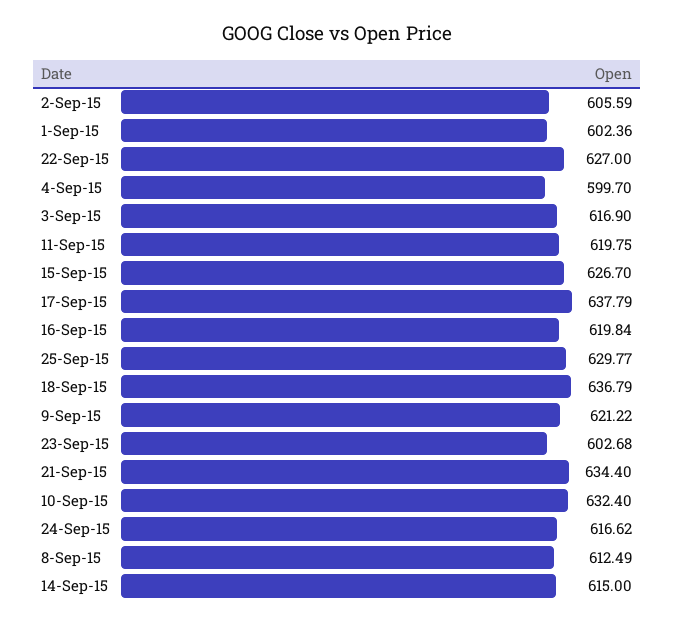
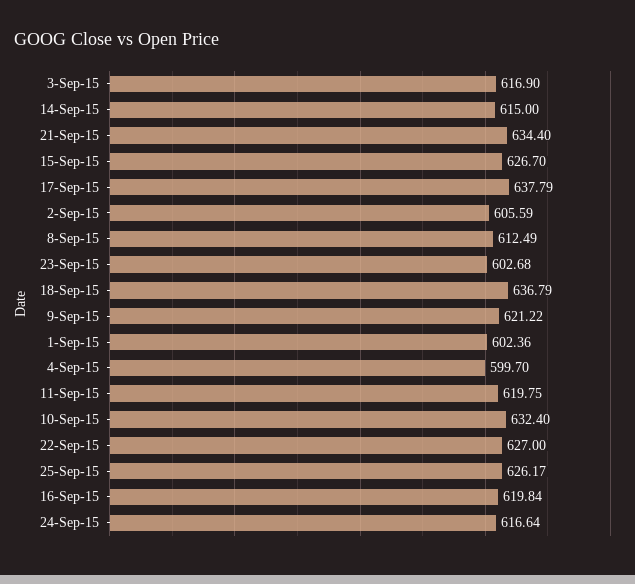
  {
    "2-Sep-15": 605.59,
    "1-Sep-15": 602.36,
    "22-Sep-15": 627,
    "4-Sep-15": 599.7,
    "3-Sep-15": 616.9,
    "11-Sep-15": 619.75,
    "15-Sep-15": 626.7,
    "17-Sep-15": 637.79,
    "16-Sep-15": 619.84,
-   "25-Sep-15": 629.77,
+   "25-Sep-15": 626.17,
    "18-Sep-15": 636.79,
    "9-Sep-15": 621.22,
    "23-Sep-15": 602.68,
    "21-Sep-15": 634.4,
    "10-Sep-15": 632.4,
-   "24-Sep-15": 616.62,
+   "24-Sep-15": 616.64,
    "8-Sep-15": 612.49,
    "14-Sep-15": 615
  }

